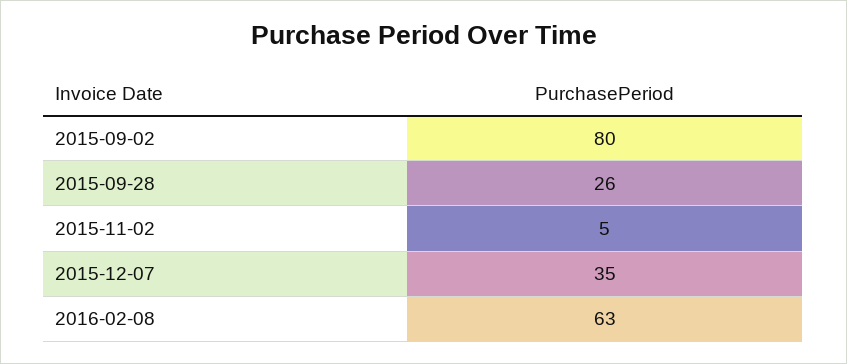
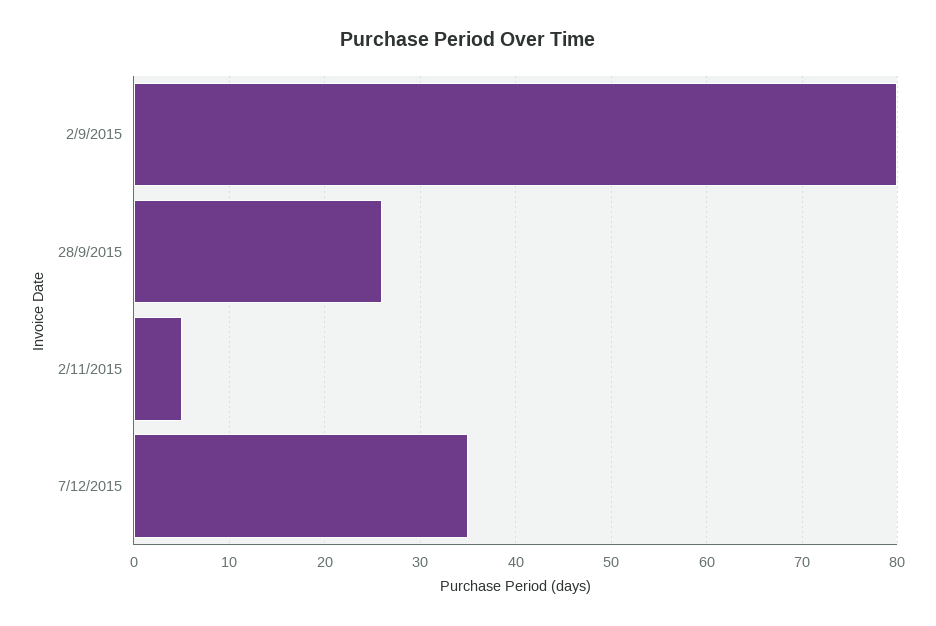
  {
    "2015-09-02": 80,
    "2015-09-28": 26,
    "2015-11-02": 5,
-   "2015-12-07": 35,
+   "2015-12-07": 35
-   "2016-02-08": 63
  }

